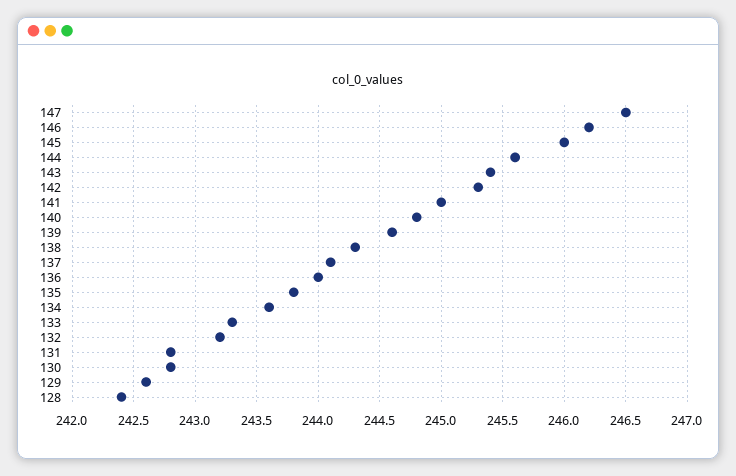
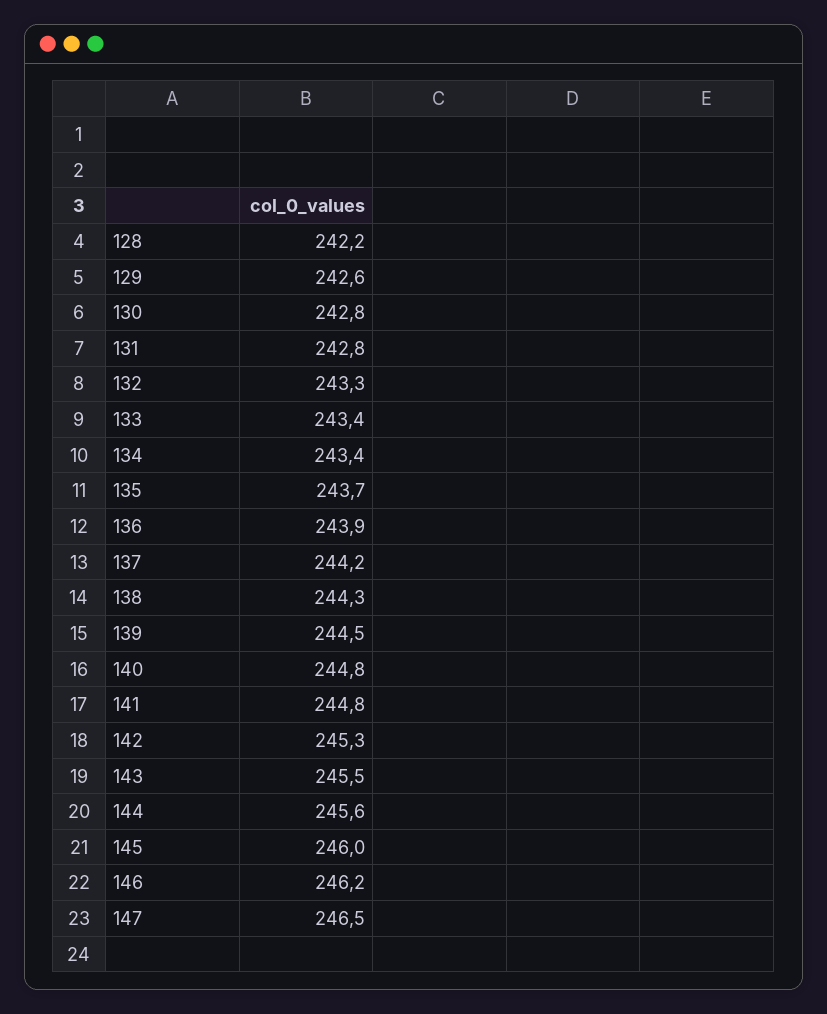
  {
    "147": 246.5,
    "146": 246.2,
    "145": 246,
    "144": 245.6,
-   "143": 245.4,
+   "143": 245.5,
    "142": 245.3,
-   "141": 245,
+   "141": 244.8,
    "140": 244.8,
-   "139": 244.6,
+   "139": 244.5,
    "138": 244.3,
-   "137": 244.1,
+   "137": 244.2,
-   "136": 244,
+   "136": 243.9,
-   "135": 243.8,
+   "135": 243.7,
-   "134": 243.6,
+   "134": 243.4,
-   "133": 243.3,
+   "133": 243.4,
-   "132": 243.2,
+   "132": 243.3,
    "131": 242.8,
    "130": 242.8,
    "129": 242.6,
-   "128": 242.4
+   "128": 242.2
  }

